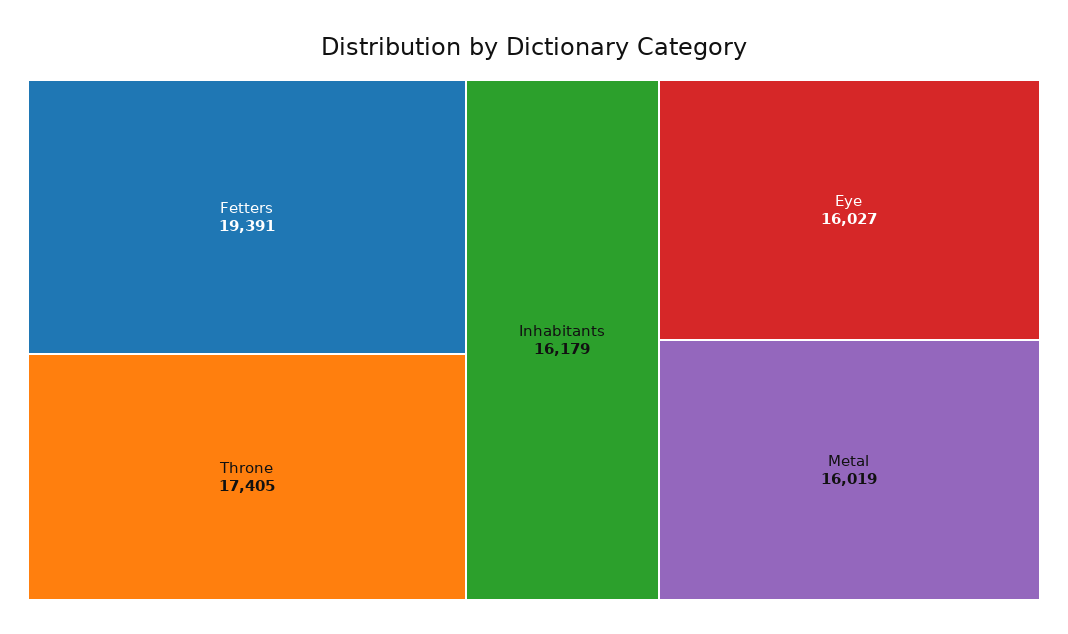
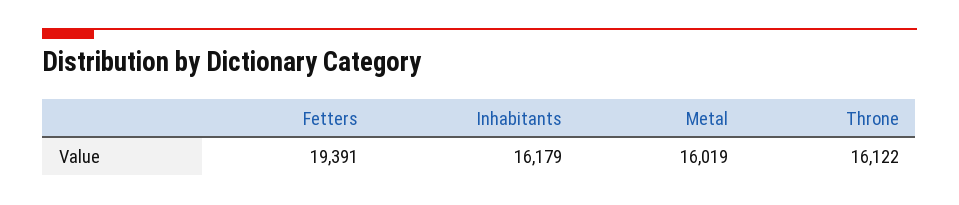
  {
    "Fetters": 19391,
-   "Throne": 17405,
+   "Throne": 16122,
    "Inhabitants": 16179,
-   "Eye": 16027,
    "Metal": 16019
  }

